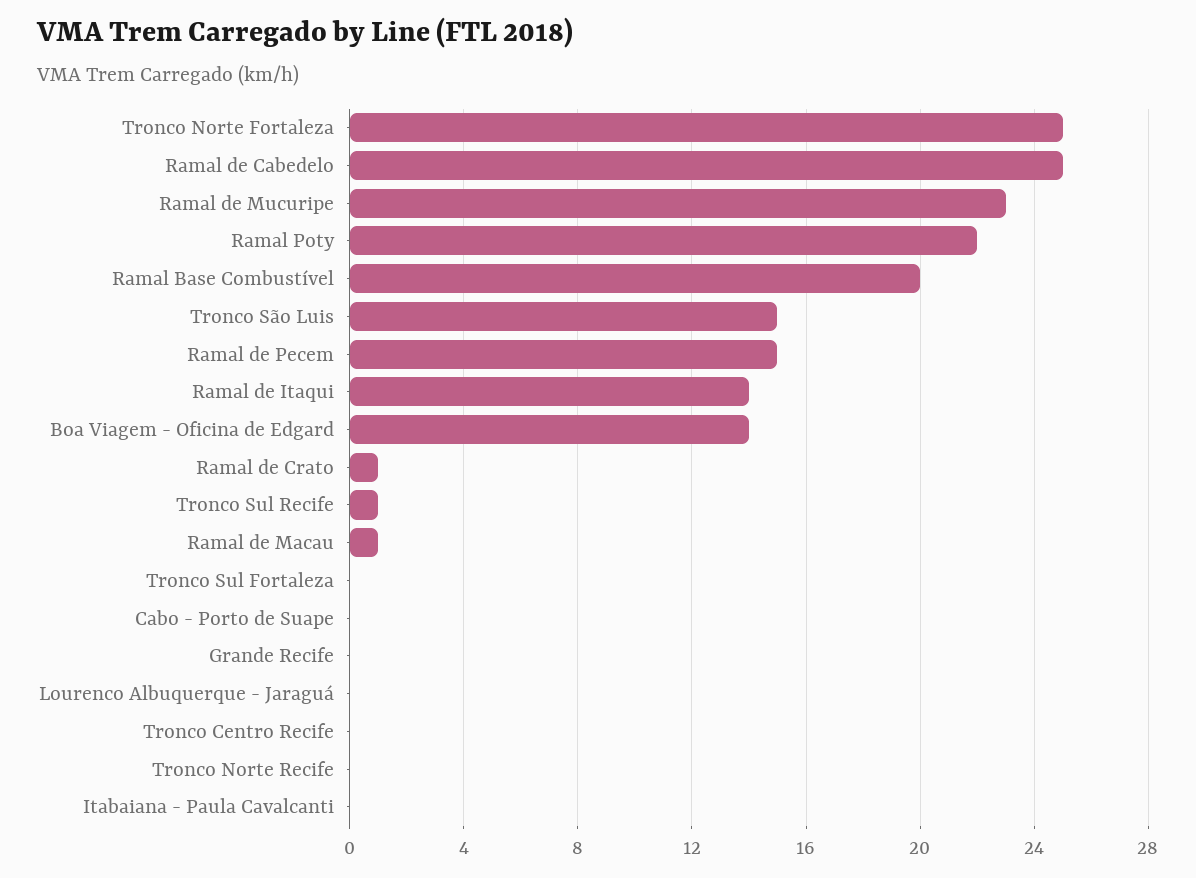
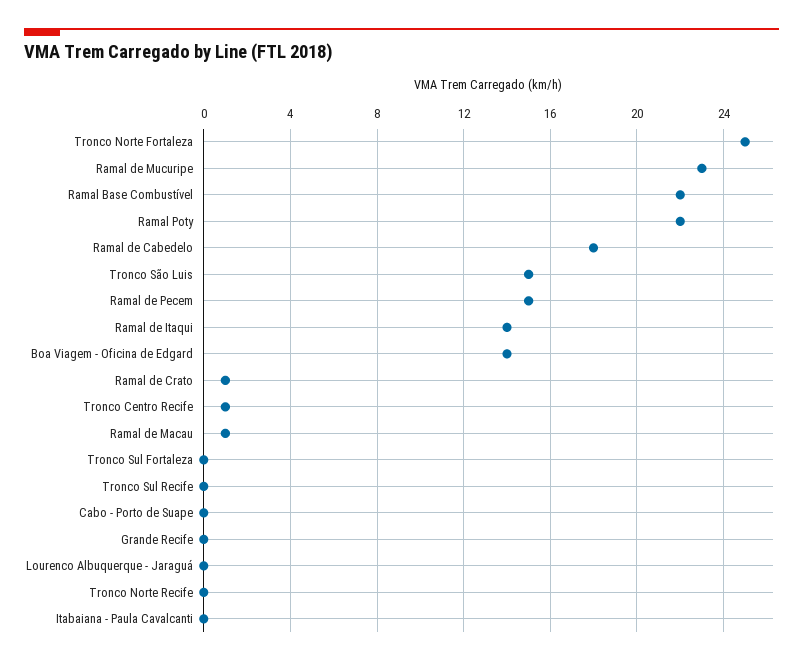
  {
    "Tronco Norte Fortaleza": 25,
-   "Ramal de Cabedelo": 25,
+   "Ramal de Cabedelo": 18,
    "Ramal de Mucuripe": 23,
    "Ramal Poty": 22,
-   "Ramal Base Combustível": 20,
+   "Ramal Base Combustível": 22,
    "Tronco São Luis": 15,
    "Ramal de Pecem": 15,
    "Ramal de Itaqui": 14,
    "Boa Viagem - Oficina de Edgard": 14,
    "Ramal de Crato": 1,
-   "Tronco Sul Recife": 1,
+   "Tronco Sul Recife": 0,
    "Ramal de Macau": 1,
    "Tronco Sul Fortaleza": 0,
    "Cabo - Porto de Suape": 0,
    "Grande Recife": 0,
    "Lourenco Albuquerque - Jaraguá": 0,
-   "Tronco Centro Recife": 0,
+   "Tronco Centro Recife": 1,
    "Tronco Norte Recife": 0,
    "Itabaiana - Paula Cavalcanti": 0
  }

